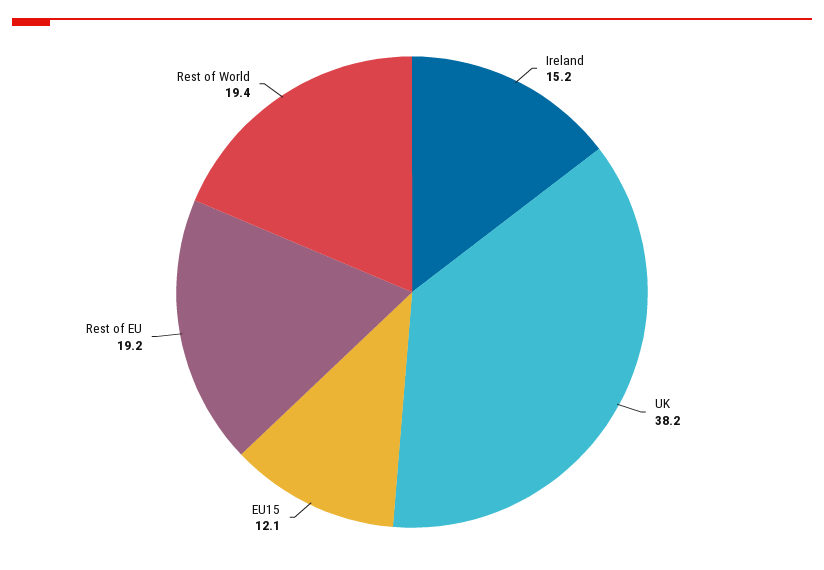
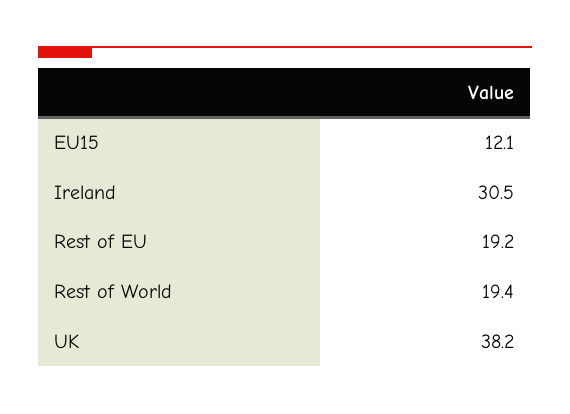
  {
-   "Ireland": 15.2,
+   "Ireland": 30.5,
    "UK": 38.2,
    "EU15": 12.1,
    "Rest of EU": 19.2,
    "Rest of World": 19.4
  }

